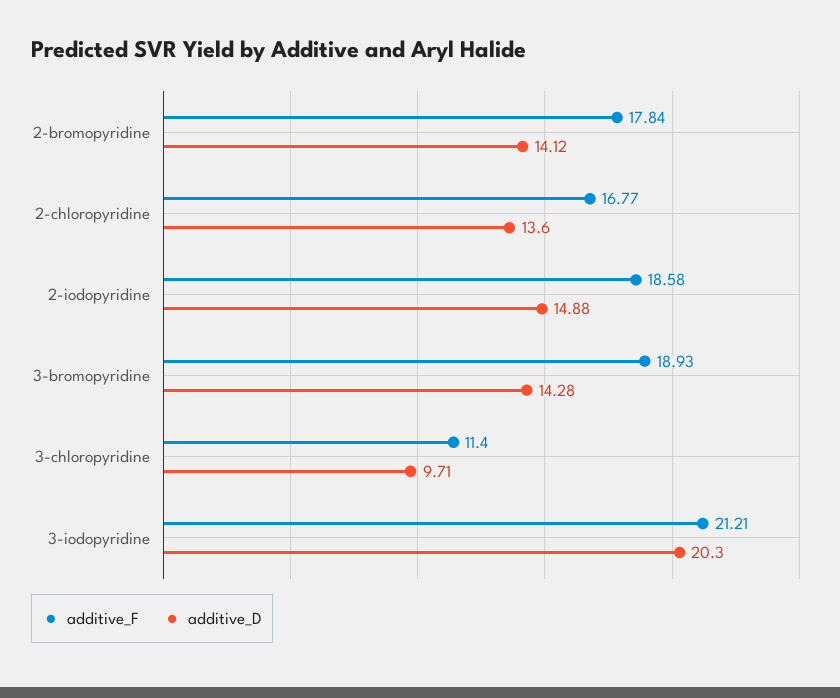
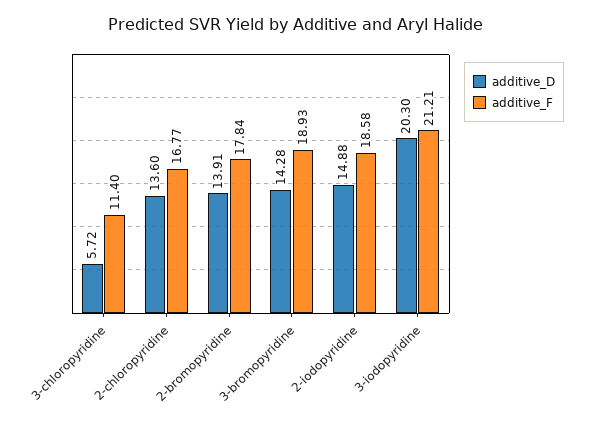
  {
    "additive_F": {
      "2-bromopyridine": 17.84,
      "2-chloropyridine": 16.77,
      "2-iodopyridine": 18.58,
      "3-bromopyridine": 18.93,
      "3-chloropyridine": 11.4,
      "3-iodopyridine": 21.21
    },
    "additive_D": {
-     "2-bromopyridine": 14.12,
+     "2-bromopyridine": 13.91,
      "2-chloropyridine": 13.6,
      "2-iodopyridine": 14.88,
      "3-bromopyridine": 14.28,
-     "3-chloropyridine": 9.71,
+     "3-chloropyridine": 5.72,
      "3-iodopyridine": 20.3
    }
  }

